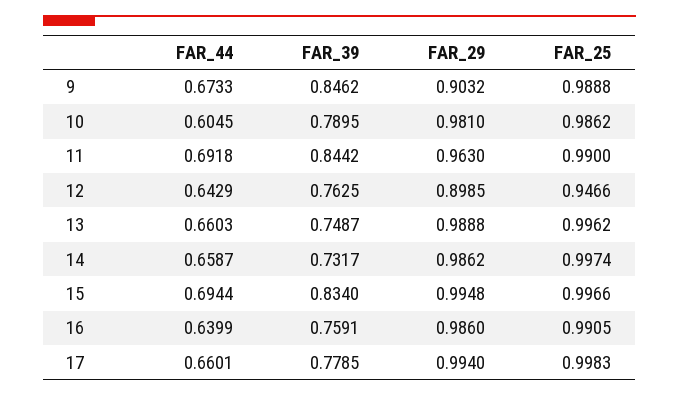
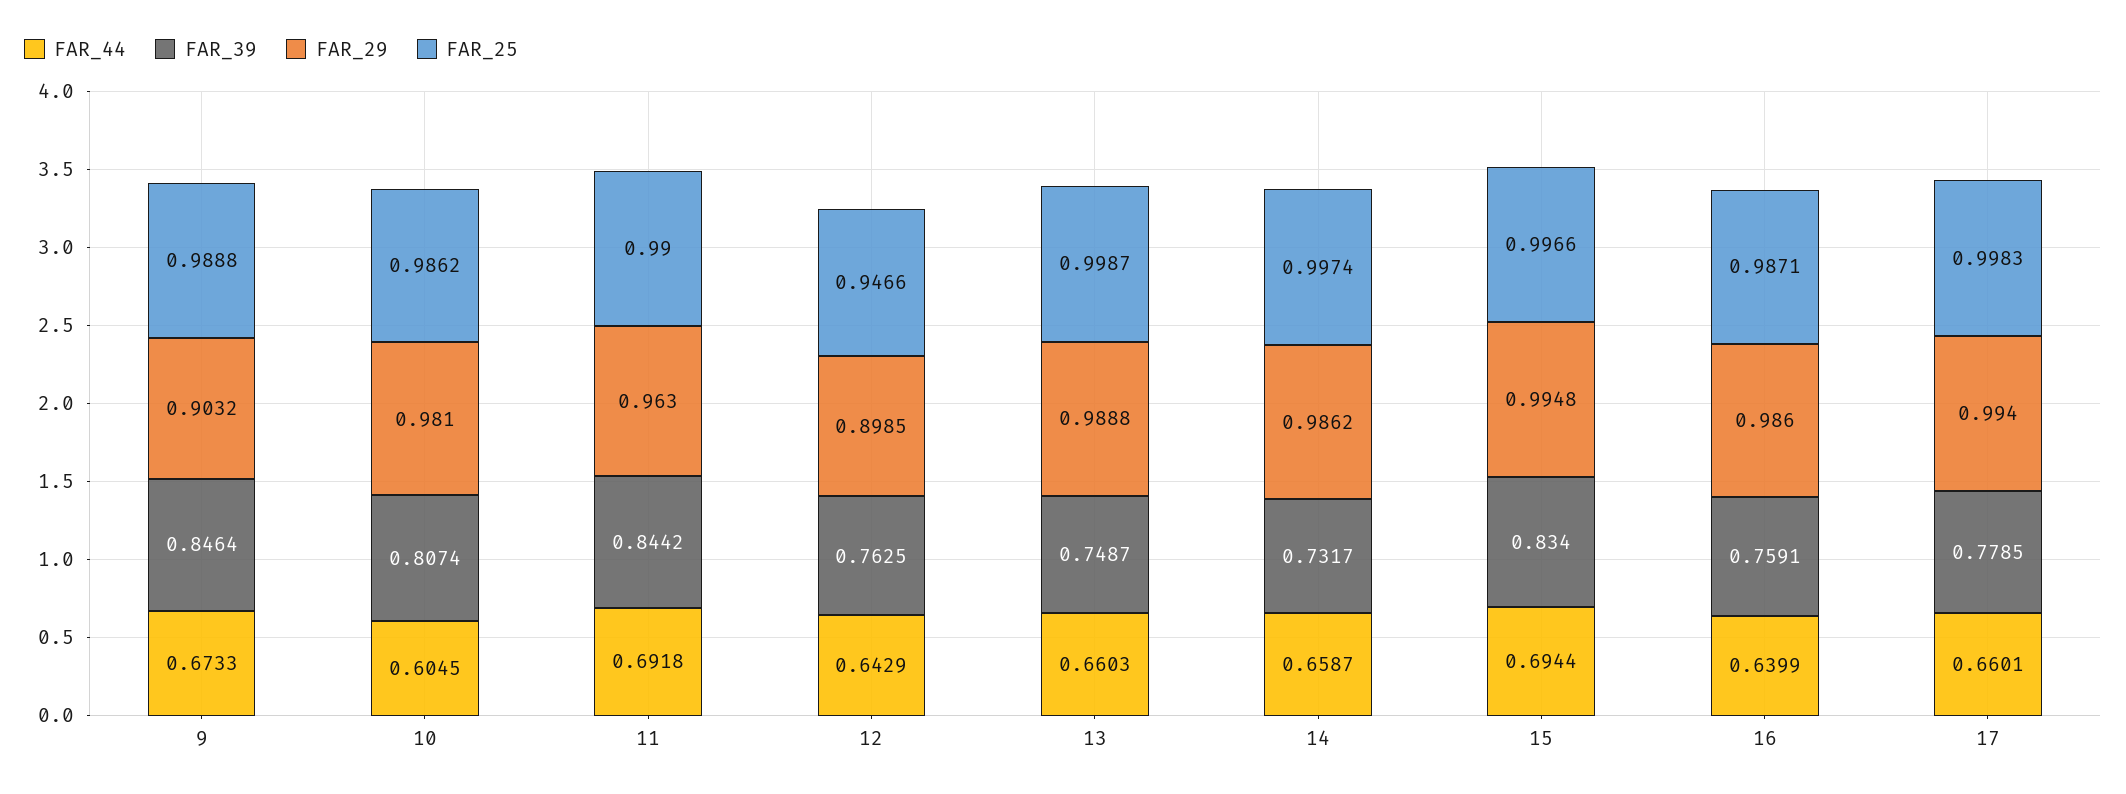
  {
    "FAR_44": {
      "9": 0.6733,
      "10": 0.6045,
      "11": 0.6918,
      "12": 0.6429,
      "13": 0.6603,
      "14": 0.6587,
      "15": 0.6944,
      "16": 0.6399,
      "17": 0.6601
    },
    "FAR_39": {
-     "9": 0.8462,
+     "9": 0.8464,
-     "10": 0.7895,
+     "10": 0.8074,
      "11": 0.8442,
      "12": 0.7625,
      "13": 0.7487,
      "14": 0.7317,
      "15": 0.834,
      "16": 0.7591,
      "17": 0.7785
    },
    "FAR_29": {
      "9": 0.9032,
      "10": 0.981,
      "11": 0.963,
      "12": 0.8985,
      "13": 0.9888,
      "14": 0.9862,
      "15": 0.9948,
      "16": 0.986,
      "17": 0.994
    },
    "FAR_25": {
      "9": 0.9888,
      "10": 0.9862,
      "11": 0.99,
      "12": 0.9466,
-     "13": 0.9962,
+     "13": 0.9987,
      "14": 0.9974,
      "15": 0.9966,
-     "16": 0.9905,
+     "16": 0.9871,
      "17": 0.9983
    }
  }

